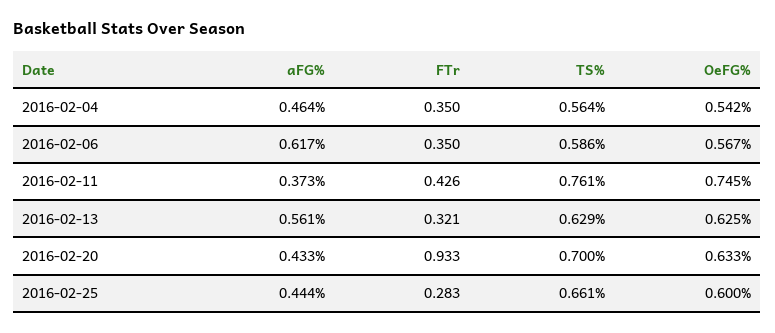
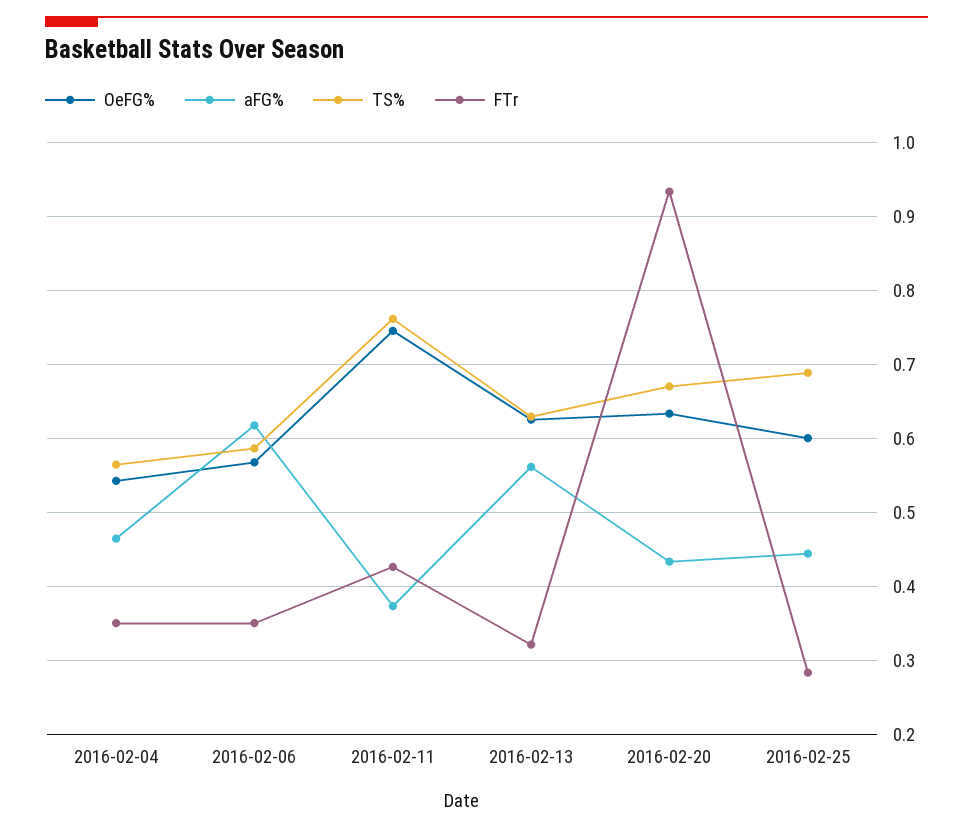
  {
    "aFG%": {
      "2016-02-04": 0.464,
      "2016-02-06": 0.617,
      "2016-02-11": 0.373,
      "2016-02-13": 0.561,
      "2016-02-20": 0.433,
      "2016-02-25": 0.444
    },
    "FTr": {
      "2016-02-04": 0.35,
      "2016-02-06": 0.35,
      "2016-02-11": 0.426,
      "2016-02-13": 0.321,
      "2016-02-20": 0.933,
      "2016-02-25": 0.283
    },
    "TS%": {
      "2016-02-04": 0.564,
      "2016-02-06": 0.586,
      "2016-02-11": 0.761,
      "2016-02-13": 0.629,
-     "2016-02-20": 0.7,
+     "2016-02-20": 0.67,
-     "2016-02-25": 0.661
+     "2016-02-25": 0.69
    },
    "OeFG%": {
      "2016-02-04": 0.542,
      "2016-02-06": 0.567,
      "2016-02-11": 0.745,
      "2016-02-13": 0.625,
      "2016-02-20": 0.633,
      "2016-02-25": 0.6
    }
  }

